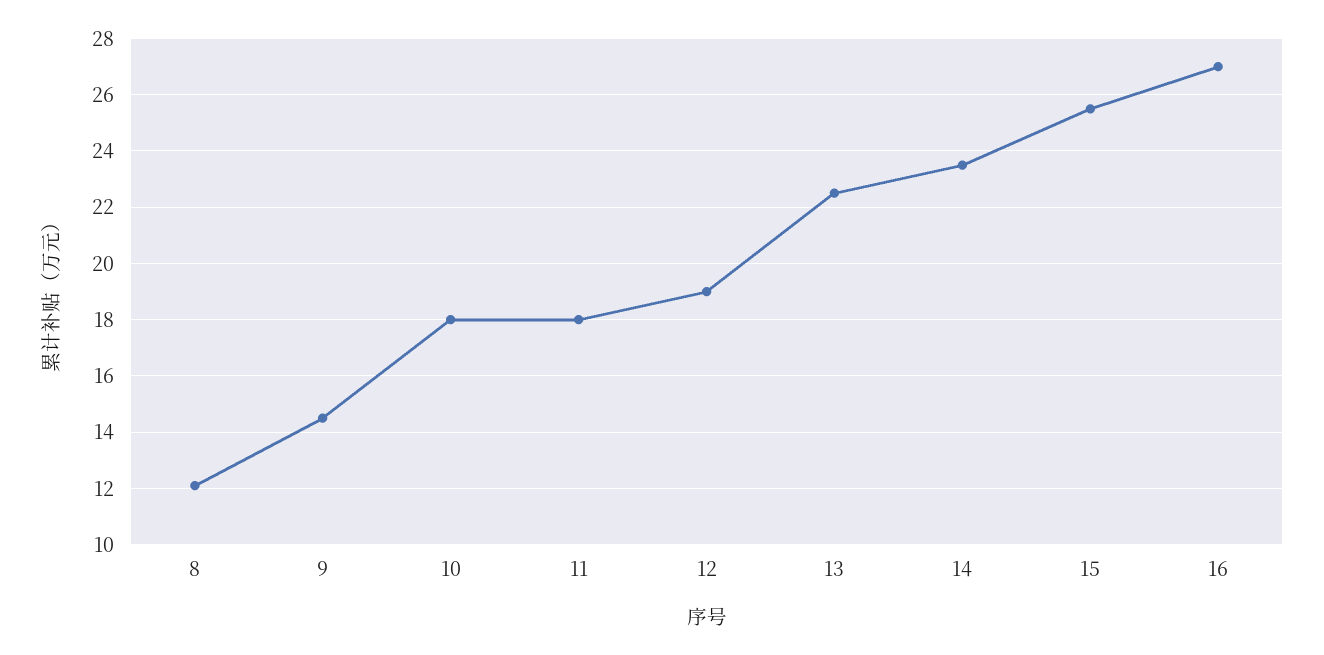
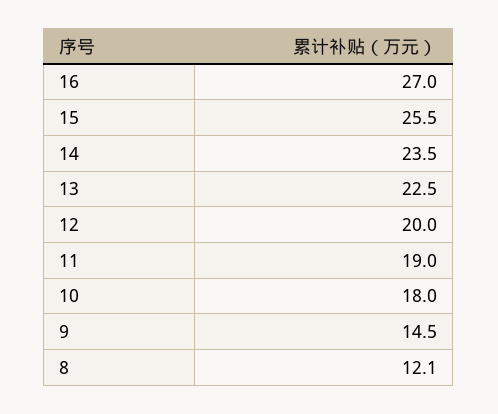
  {
    "8": 12.1,
    "9": 14.5,
    "10": 18,
-   "11": 18,
+   "11": 19,
-   "12": 19,
+   "12": 20,
    "13": 22.5,
    "14": 23.5,
    "15": 25.5,
    "16": 27
  }

